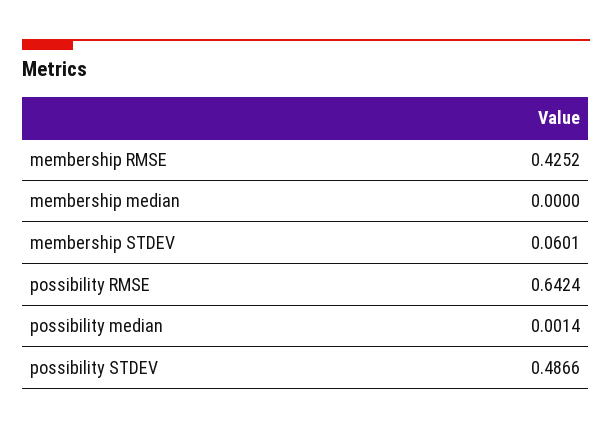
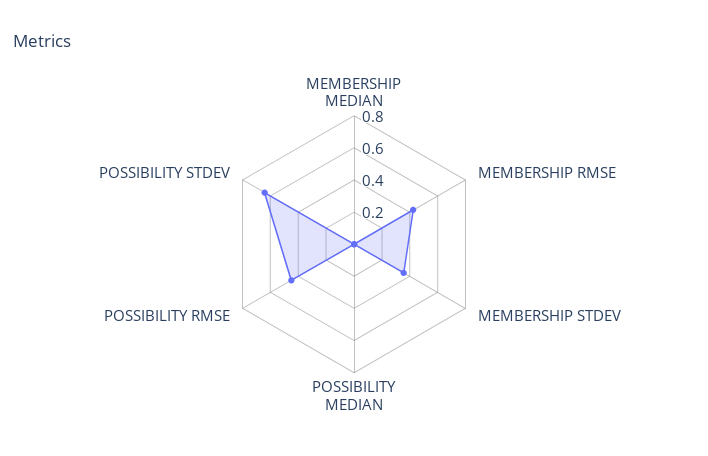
  {
    "membership RMSE": 0.4252,
    "membership median": 0,
-   "membership STDEV": 0.0601,
+   "membership STDEV": 0.35,
-   "possibility RMSE": 0.6424,
+   "possibility RMSE": 0.45,
    "possibility median": 0.0014,
-   "possibility STDEV": 0.4866
+   "possibility STDEV": 0.65
  }

